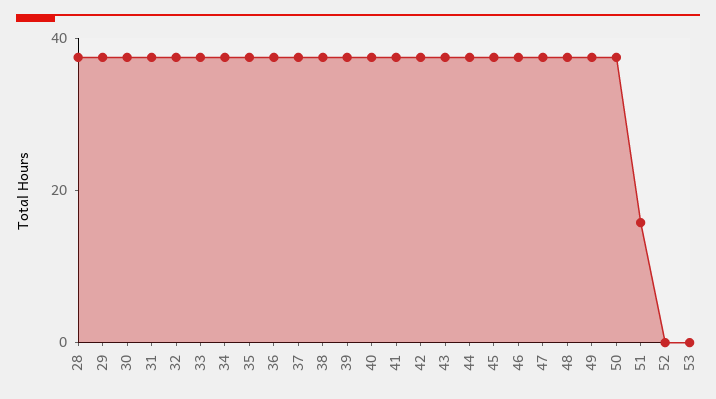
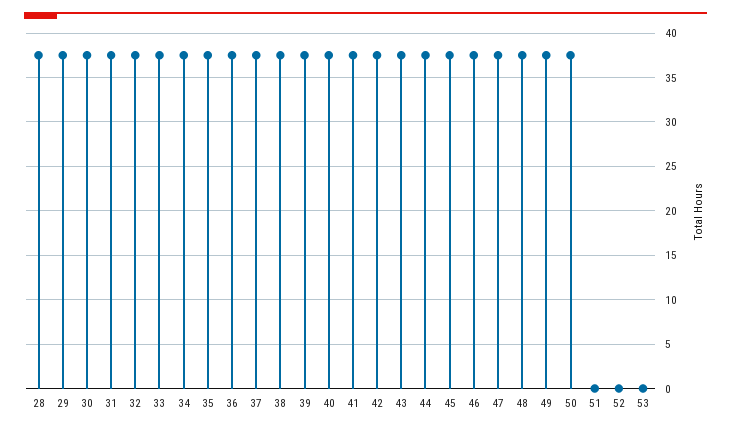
  {
    "28": 38,
    "29": 38,
    "30": 38,
    "31": 38,
    "32": 38,
    "33": 38,
    "34": 38,
    "35": 38,
    "36": 38,
    "37": 38,
    "38": 38,
    "39": 38,
    "40": 38,
    "41": 38,
    "42": 38,
    "43": 38,
    "44": 38,
    "45": 38,
    "46": 38,
    "47": 38,
    "48": 38,
    "49": 38,
    "50": 38,
-   "51": 15,
+   "51": 0,
    "52": 0,
    "53": 0
  }

